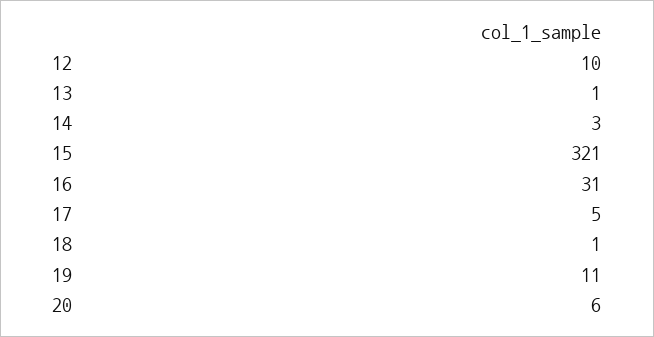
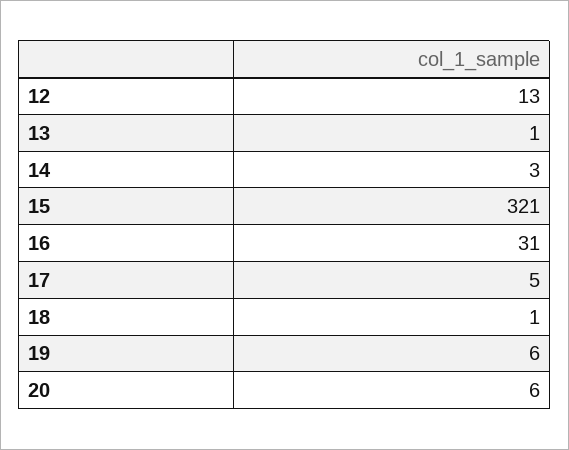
  {
-   "12": 10,
+   "12": 13,
    "13": 1,
    "14": 3,
    "15": 321,
    "16": 31,
    "17": 5,
    "18": 1,
-   "19": 11,
+   "19": 6,
    "20": 6
  }

